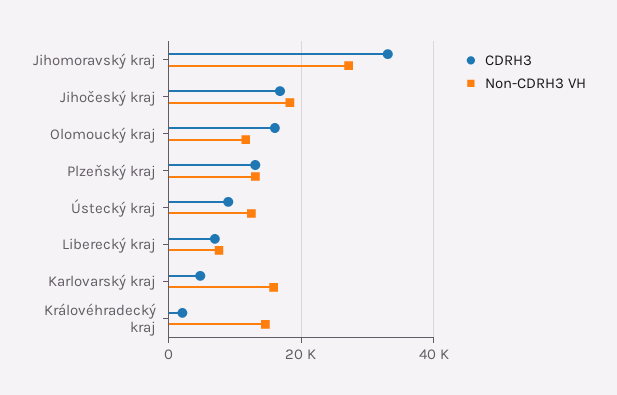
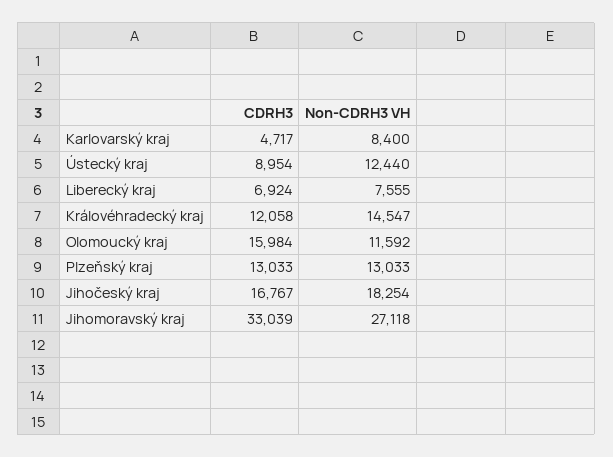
  {
    "CDRH3": {
      "Jihomoravský kraj": 33039,
      "Jihočeský kraj": 16767,
      "Olomoucký kraj": 15984,
      "Plzeňský kraj": 13033,
      "Ústecký kraj": 8954,
      "Liberecký kraj": 6924,
      "Karlovarský kraj": 4717,
-     "Královéhradecký kraj": 2000
+     "Královéhradecký kraj": 12058
    },
    "Non-CDRH3 VH": {
      "Jihomoravský kraj": 27118,
      "Jihočeský kraj": 18254,
      "Olomoucký kraj": 11592,
      "Plzeňský kraj": 13033,
      "Ústecký kraj": 12440,
      "Liberecký kraj": 7555,
-     "Karlovarský kraj": 16000,
+     "Karlovarský kraj": 8400,
      "Královéhradecký kraj": 14547
    }
  }

